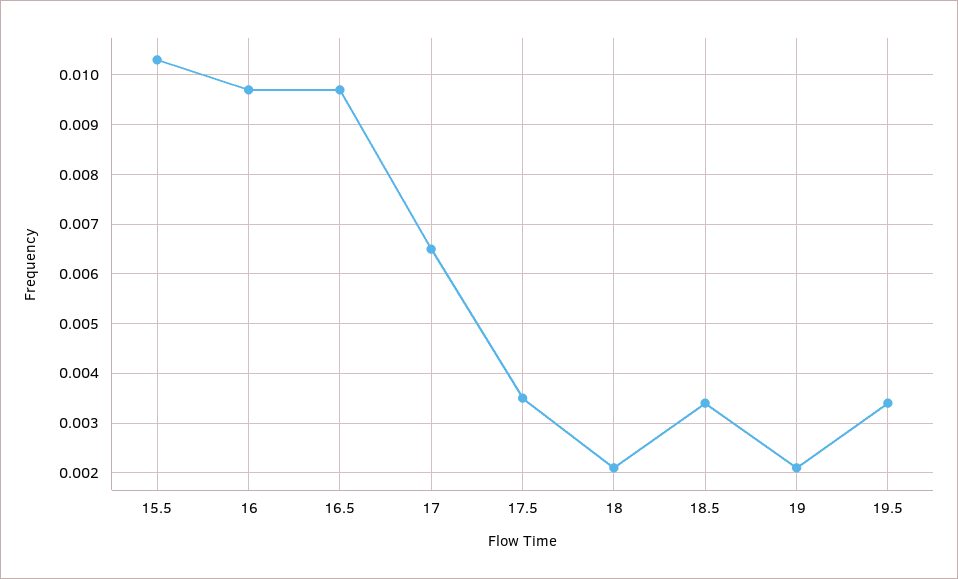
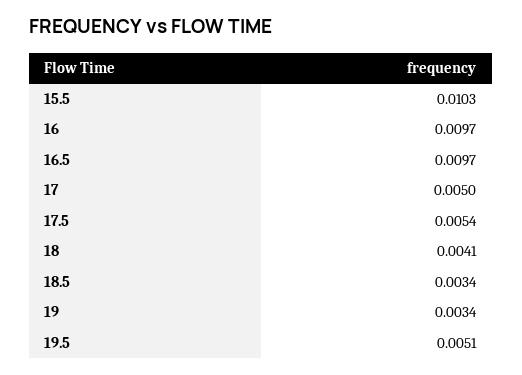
  {
    "15.5": 0.0103,
    "16": 0.0097,
    "16.5": 0.0097,
-   "17": 0.0065,
+   "17": 0.005,
-   "17.5": 0.0035,
+   "17.5": 0.0054,
-   "18": 0.002,
+   "18": 0.0041,
    "18.5": 0.0034,
-   "19": 0.002,
+   "19": 0.0034,
-   "19.5": 0.0035
+   "19.5": 0.0051
  }

